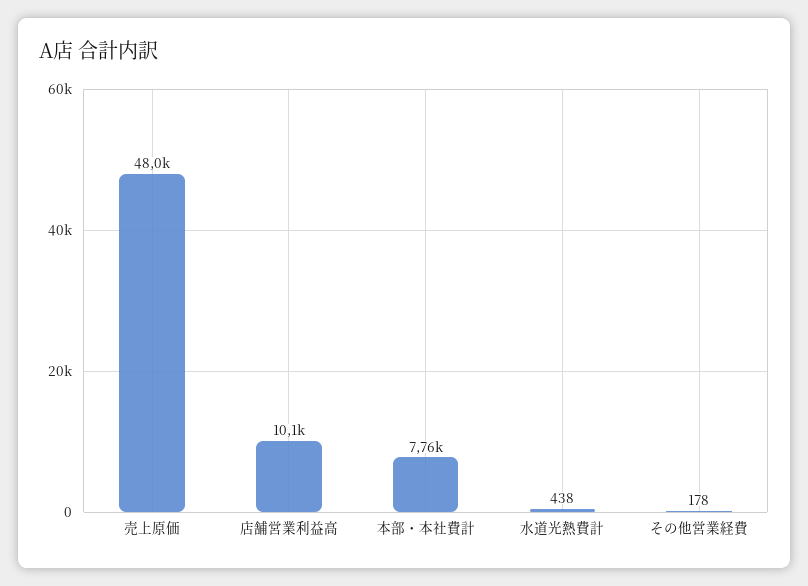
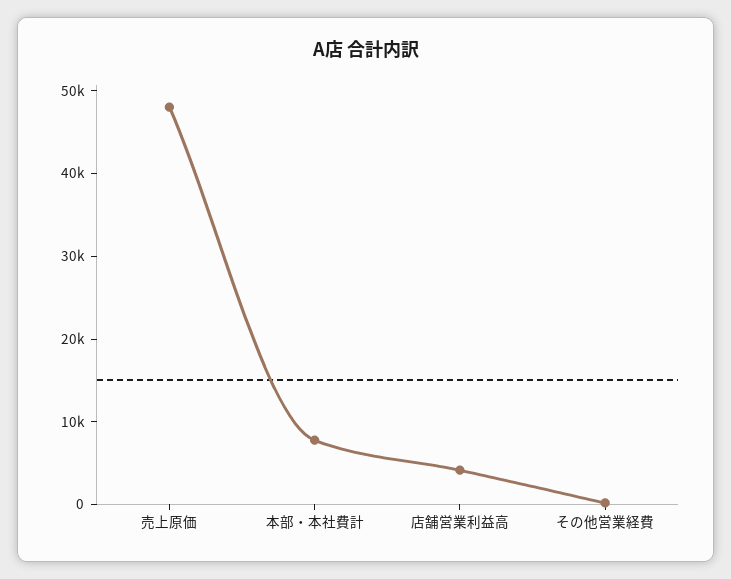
  {
    "売上原価": 48000,
-   "店舗営業利益高": 10100,
+   "店舗営業利益高": 4000,
    "本部・本社費計": 7760,
-   "水道光熱費計": 438,
    "その他営業経費": 178
  }

